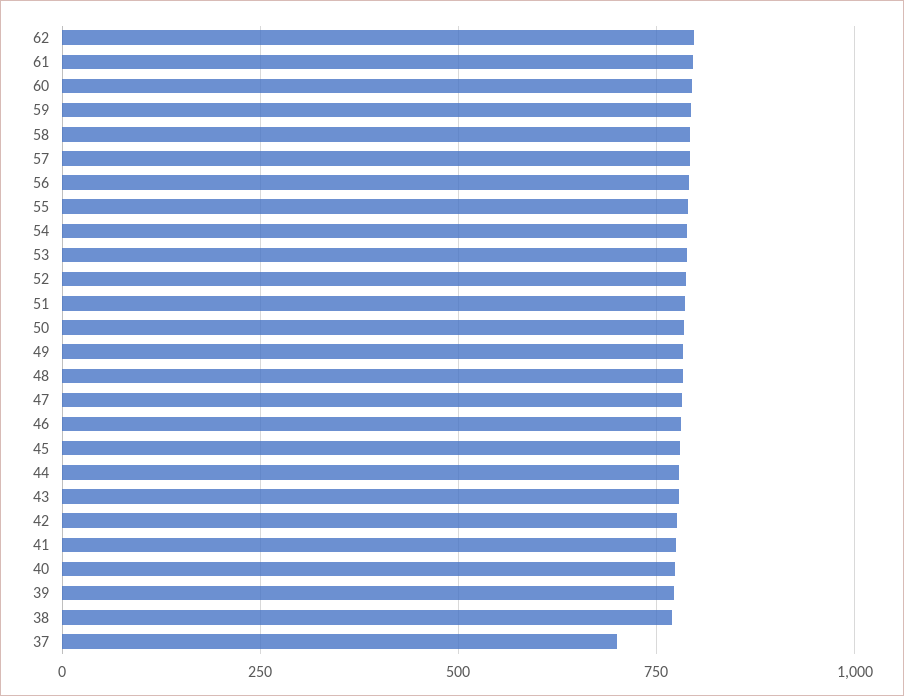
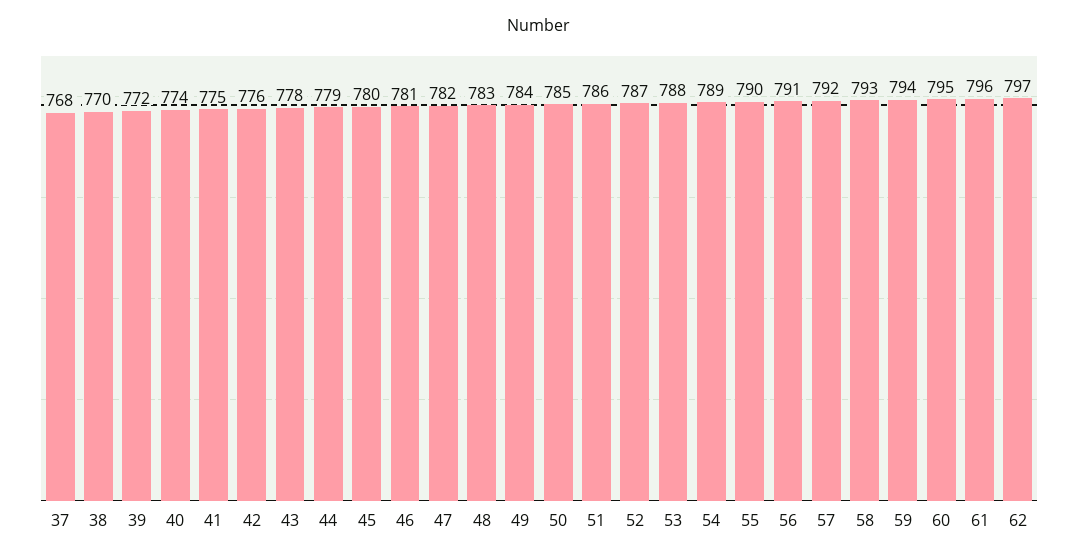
  {
    "62": 797,
    "61": 796,
    "60": 795,
    "59": 794,
    "58": 793,
    "57": 792,
    "56": 791,
    "55": 790,
    "54": 789,
    "53": 788,
    "52": 787,
    "51": 786,
    "50": 785,
    "49": 784,
    "48": 783,
    "47": 782,
    "46": 781,
    "45": 780,
    "44": 779,
    "43": 778,
    "42": 776,
    "41": 775,
    "40": 774,
    "39": 772,
    "38": 770,
-   "37": 700
+   "37": 768
  }

